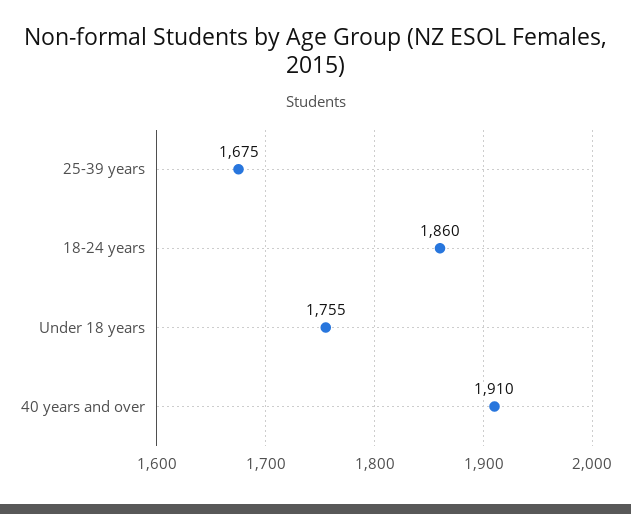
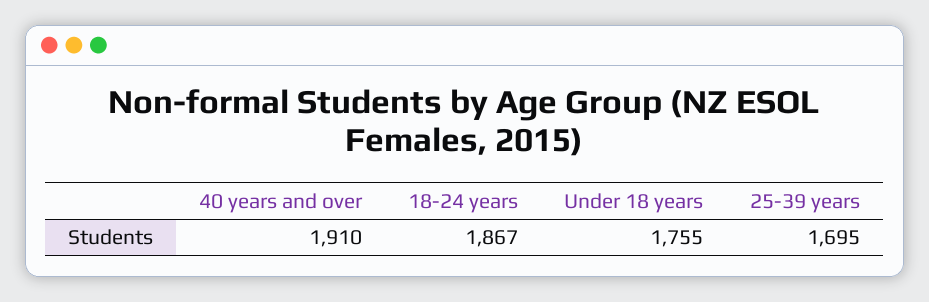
  {
-   "25-39 years": 1675,
+   "25-39 years": 1695,
-   "18-24 years": 1860,
+   "18-24 years": 1867,
    "Under 18 years": 1755,
    "40 years and over": 1910
  }

